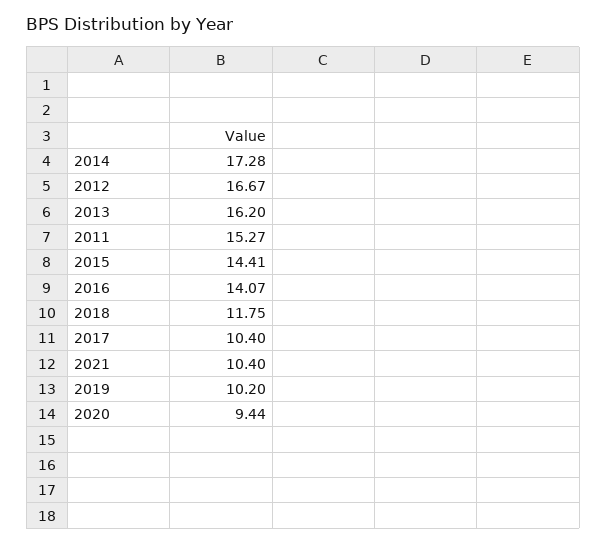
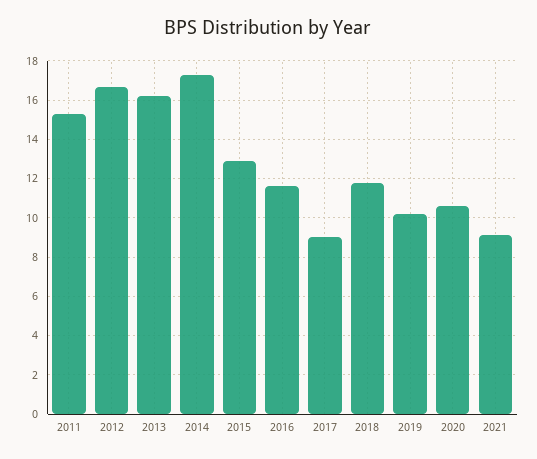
  {
    "2014": 17.28,
    "2012": 16.67,
    "2013": 16.2,
    "2011": 15.27,
-   "2015": 14.41,
+   "2015": 13,
-   "2016": 14.07,
+   "2016": 11.5,
    "2018": 11.75,
-   "2017": 10.4,
+   "2017": 9,
-   "2021": 10.4,
+   "2021": 9,
    "2019": 10.2,
-   "2020": 9.44
+   "2020": 10.5
  }

